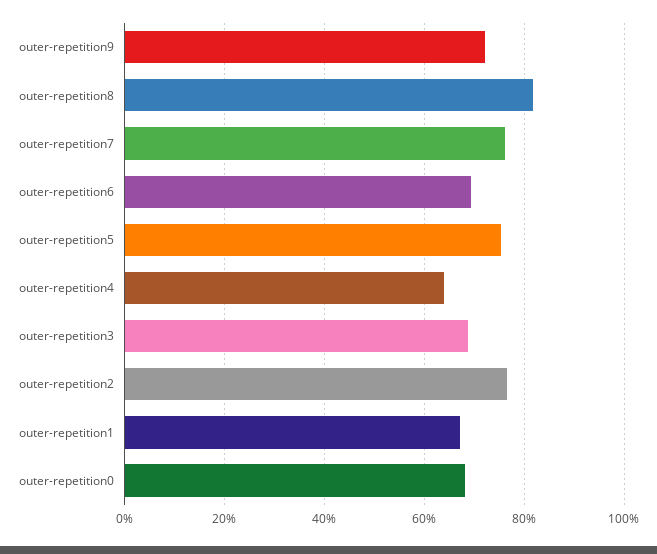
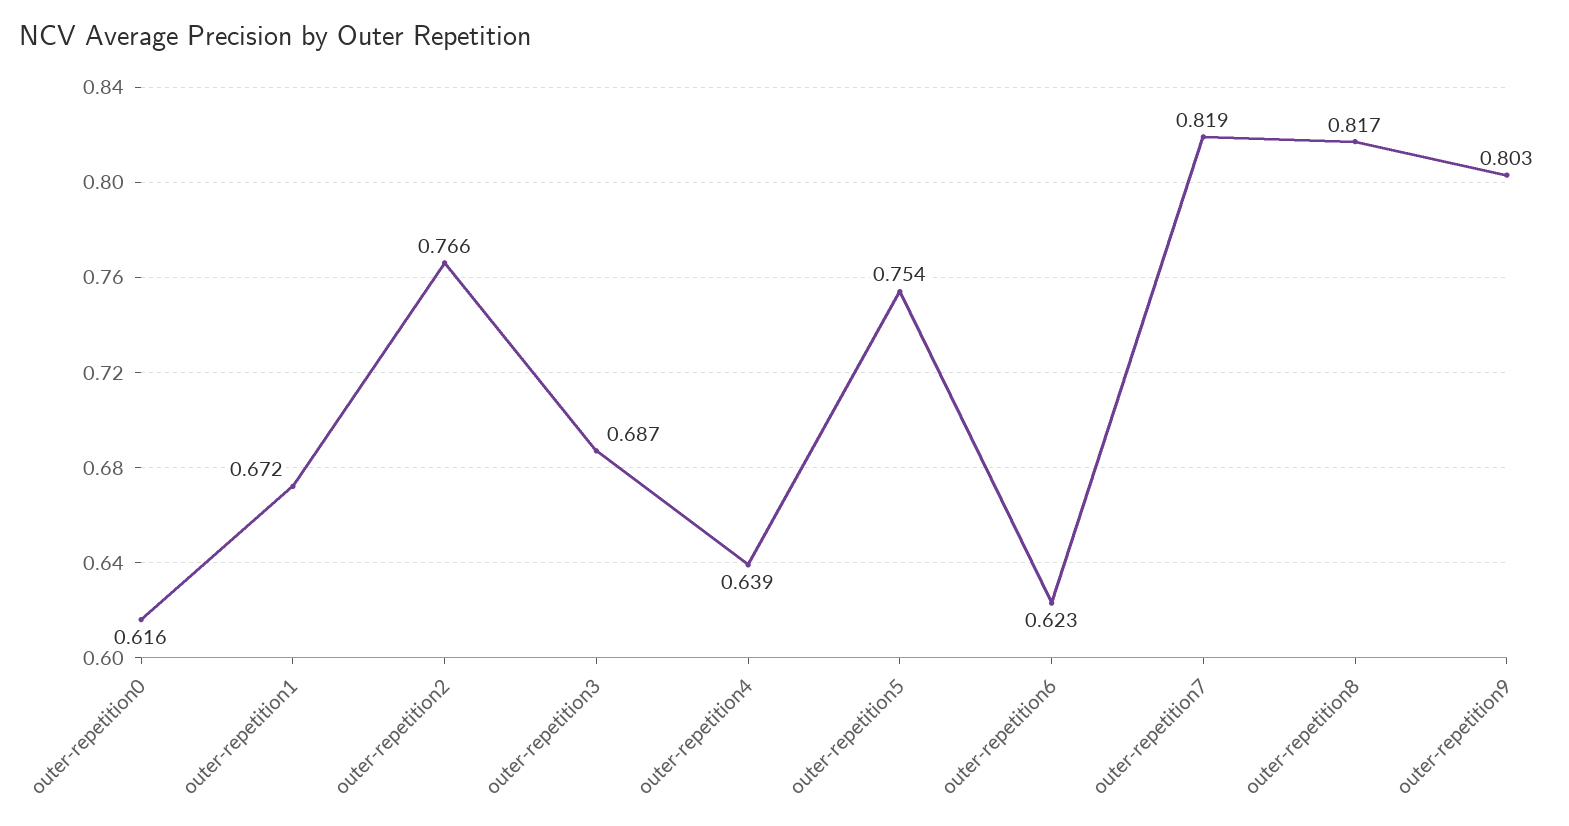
  {
-   "outer-repetition9": 0.72,
+   "outer-repetition9": 0.803,
    "outer-repetition8": 0.817,
-   "outer-repetition7": 0.76,
+   "outer-repetition7": 0.819,
-   "outer-repetition6": 0.7,
+   "outer-repetition6": 0.623,
    "outer-repetition5": 0.754,
    "outer-repetition4": 0.639,
    "outer-repetition3": 0.687,
    "outer-repetition2": 0.766,
    "outer-repetition1": 0.672,
-   "outer-repetition0": 0.68
+   "outer-repetition0": 0.616
  }

